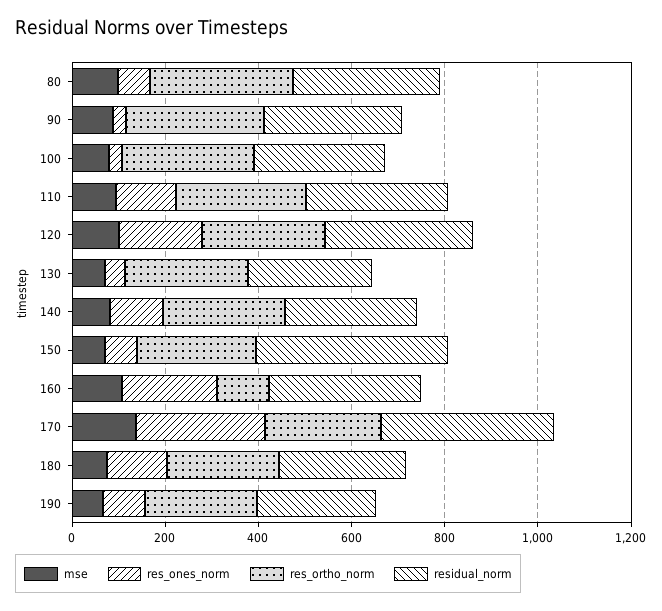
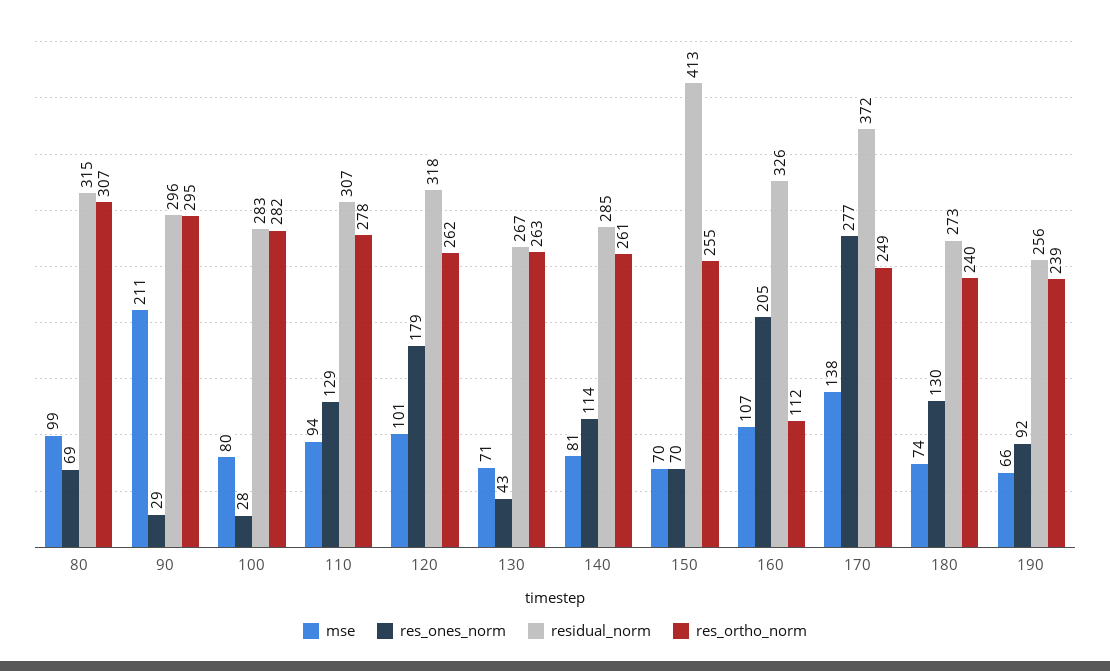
  {
    "mse": {
      "80": 99,
-     "90": 100,
+     "90": 211,
      "100": 80,
      "110": 94,
      "120": 101,
      "130": 71,
      "140": 81,
      "150": 70,
      "160": 107,
      "170": 138,
      "180": 74,
      "190": 66
    },
    "res_ones_norm": {
      "80": 69,
      "90": 29,
      "100": 28,
      "110": 129,
      "120": 179,
      "130": 43,
      "140": 114,
      "150": 70,
      "160": 205,
      "170": 277,
      "180": 130,
      "190": 92
    },
    "res_ortho_norm": {
      "80": 307,
      "90": 295,
      "100": 282,
      "110": 278,
      "120": 262,
      "130": 263,
      "140": 261,
      "150": 255,
      "160": 112,
      "170": 249,
      "180": 240,
      "190": 239
    },
    "residual_norm": {
      "80": 315,
      "90": 296,
      "100": 283,
      "110": 307,
      "120": 318,
      "130": 267,
      "140": 285,
      "150": 413,
      "160": 326,
      "170": 372,
      "180": 273,
      "190": 256
    }
  }

